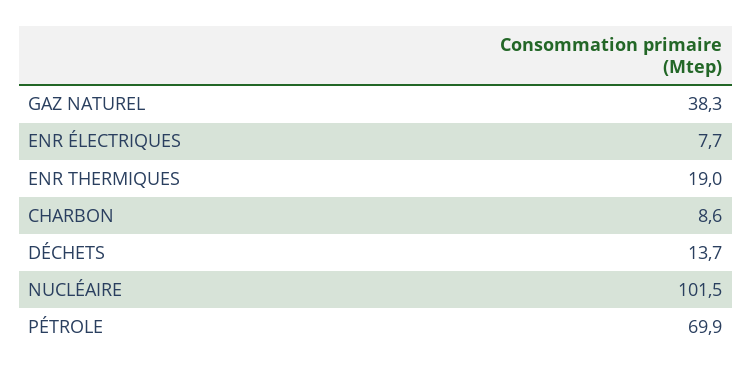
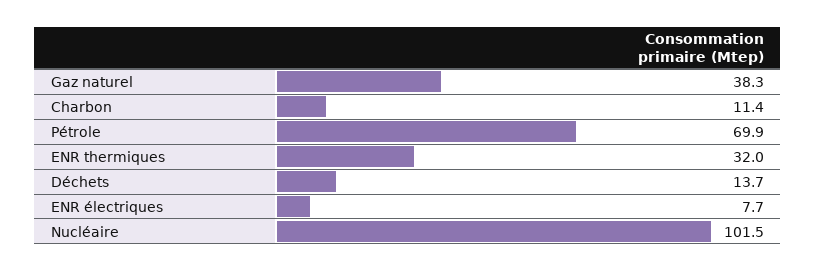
  {
    "GAZ NATUREL": 38.3,
    "ENR ÉLECTRIQUES": 7.7,
-   "ENR THERMIQUES": 19,
+   "ENR THERMIQUES": 32,
-   "CHARBON": 8.6,
+   "CHARBON": 11.4,
    "DÉCHETS": 13.7,
    "NUCLÉAIRE": 101.5,
    "PÉTROLE": 69.9
  }

